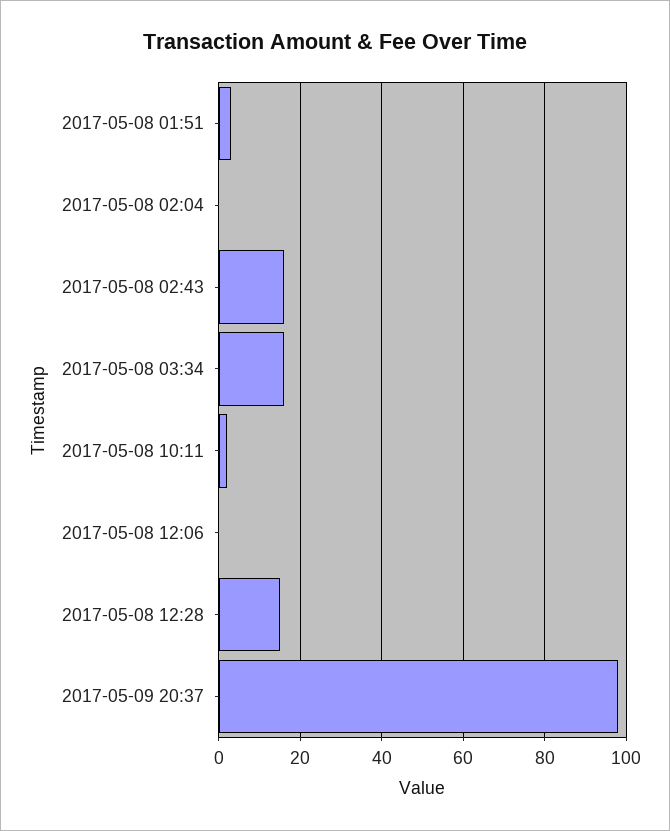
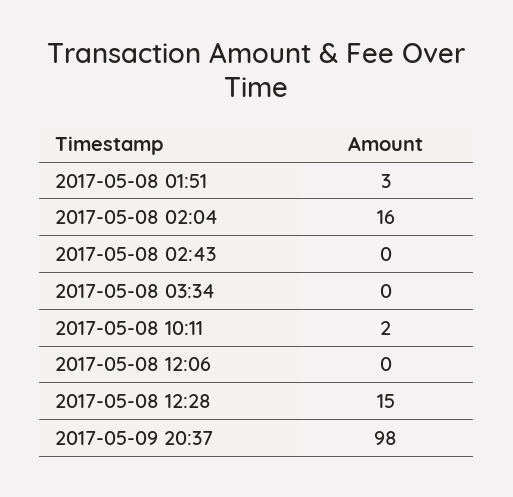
  {
    "2017-05-08 01:51": 3,
-   "2017-05-08 02:04": 0,
+   "2017-05-08 02:04": 16,
-   "2017-05-08 02:43": 15,
+   "2017-05-08 02:43": 0,
-   "2017-05-08 03:34": 15,
+   "2017-05-08 03:34": 0,
    "2017-05-08 10:11": 2,
    "2017-05-08 12:06": 0,
    "2017-05-08 12:28": 15,
    "2017-05-09 20:37": 98
  }

